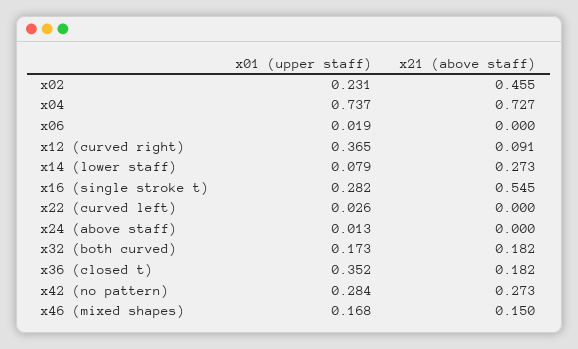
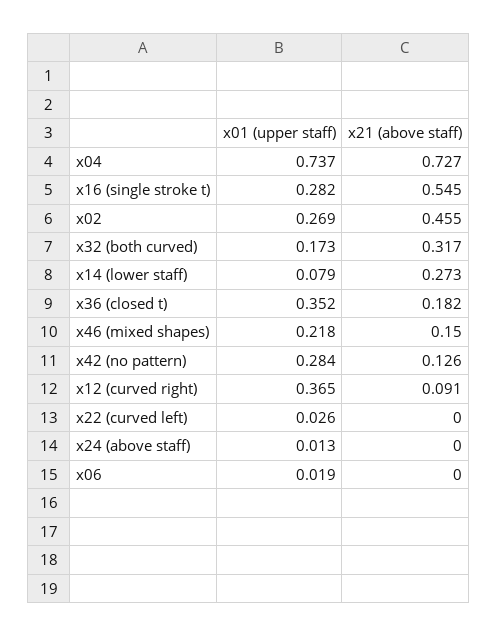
  {
    "x01 (upper staff)": {
-     "x02": 0.231,
+     "x02": 0.269,
      "x04": 0.737,
      "x06": 0.019,
      "x12 (curved right)": 0.365,
      "x14 (lower staff)": 0.079,
      "x16 (single stroke t)": 0.282,
      "x22 (curved left)": 0.026,
      "x24 (above staff)": 0.013,
      "x32 (both curved)": 0.173,
      "x36 (closed t)": 0.352,
      "x42 (no pattern)": 0.284,
-     "x46 (mixed shapes)": 0.168
+     "x46 (mixed shapes)": 0.218
    },
    "x21 (above staff)": {
      "x02": 0.455,
      "x04": 0.727,
      "x06": 0,
      "x12 (curved right)": 0.091,
      "x14 (lower staff)": 0.273,
      "x16 (single stroke t)": 0.545,
      "x22 (curved left)": 0,
      "x24 (above staff)": 0,
-     "x32 (both curved)": 0.182,
+     "x32 (both curved)": 0.317,
      "x36 (closed t)": 0.182,
-     "x42 (no pattern)": 0.273,
+     "x42 (no pattern)": 0.126,
      "x46 (mixed shapes)": 0.15
    }
  }

